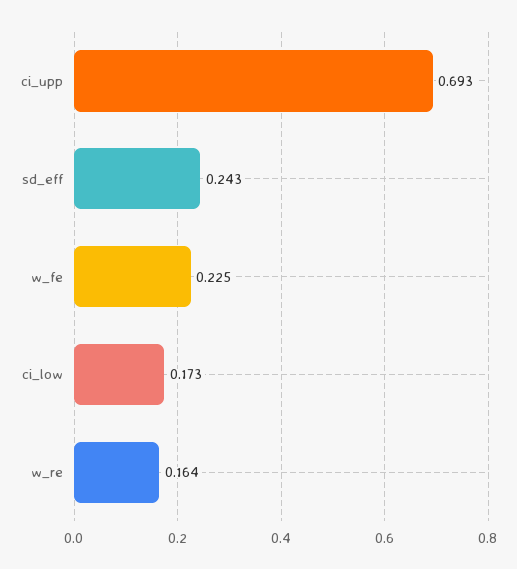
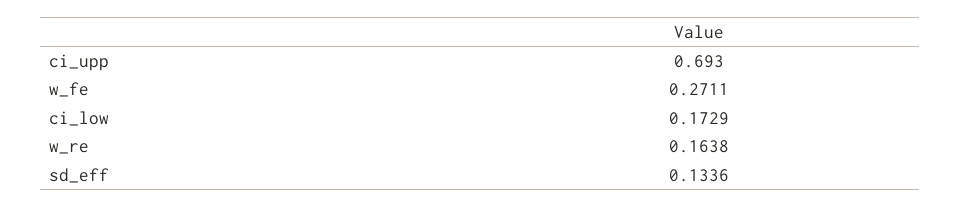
  {
    "ci_upp": 0.693,
-   "sd_eff": 0.243,
+   "sd_eff": 0.1336,
-   "w_fe": 0.225,
+   "w_fe": 0.2711,
    "ci_low": 0.1729,
    "w_re": 0.1638
  }

